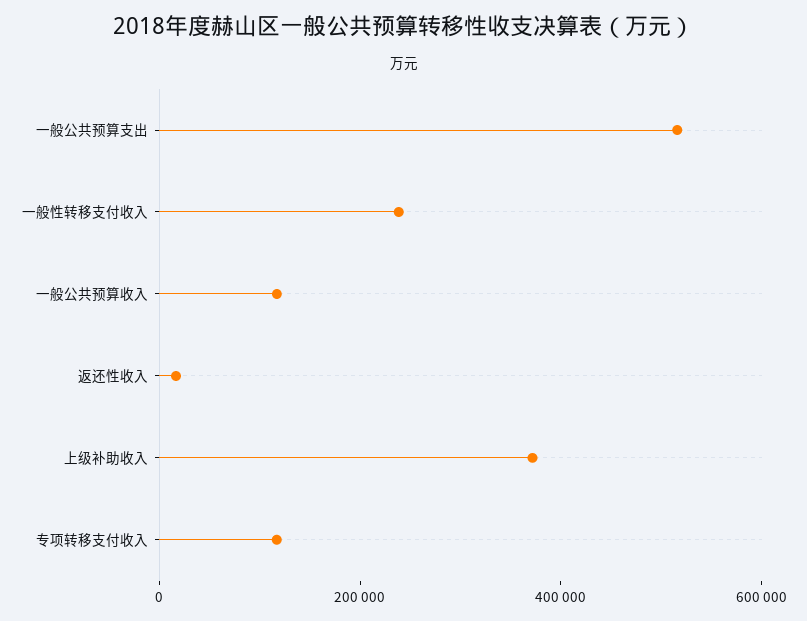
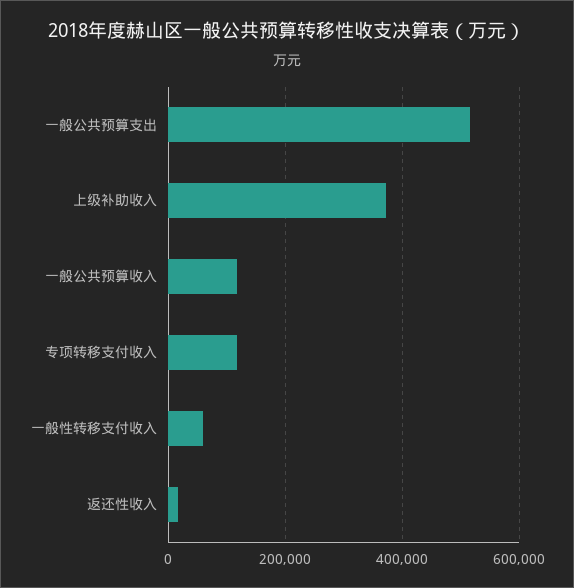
  {
    "一般公共预算支出": 520000,
-   "一般性转移支付收入": 250000,
+   "一般性转移支付收入": 60000,
    "一般公共预算收入": 120000,
    "返还性收入": 20000,
    "上级补助收入": 380000,
    "专项转移支付收入": 120000
  }

